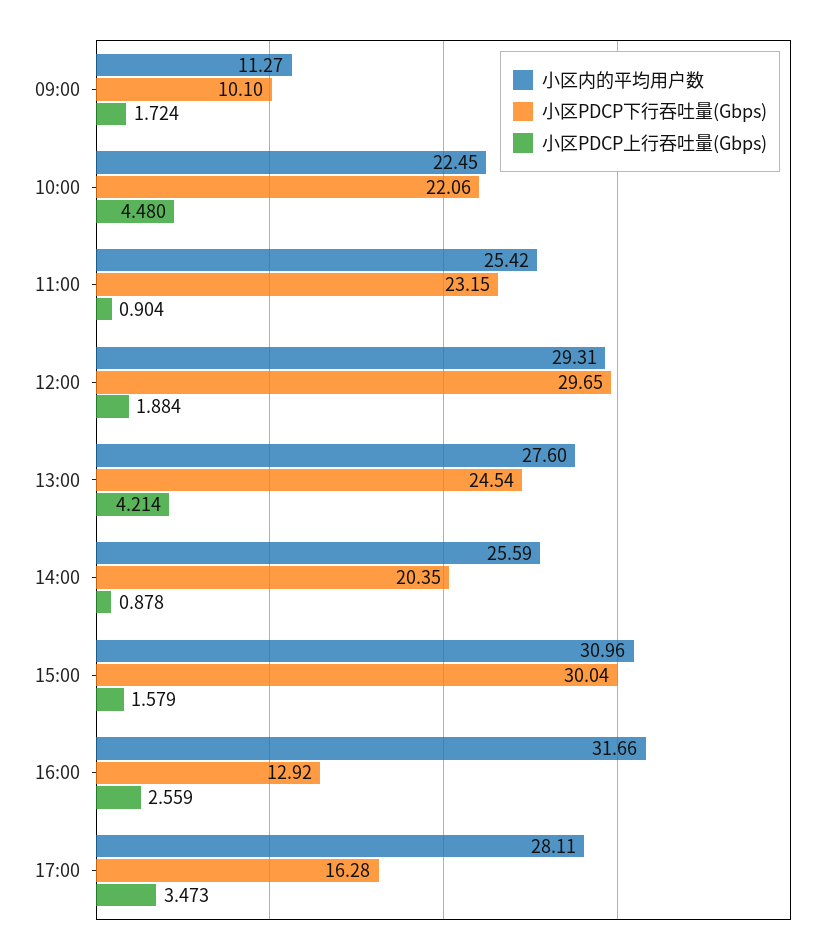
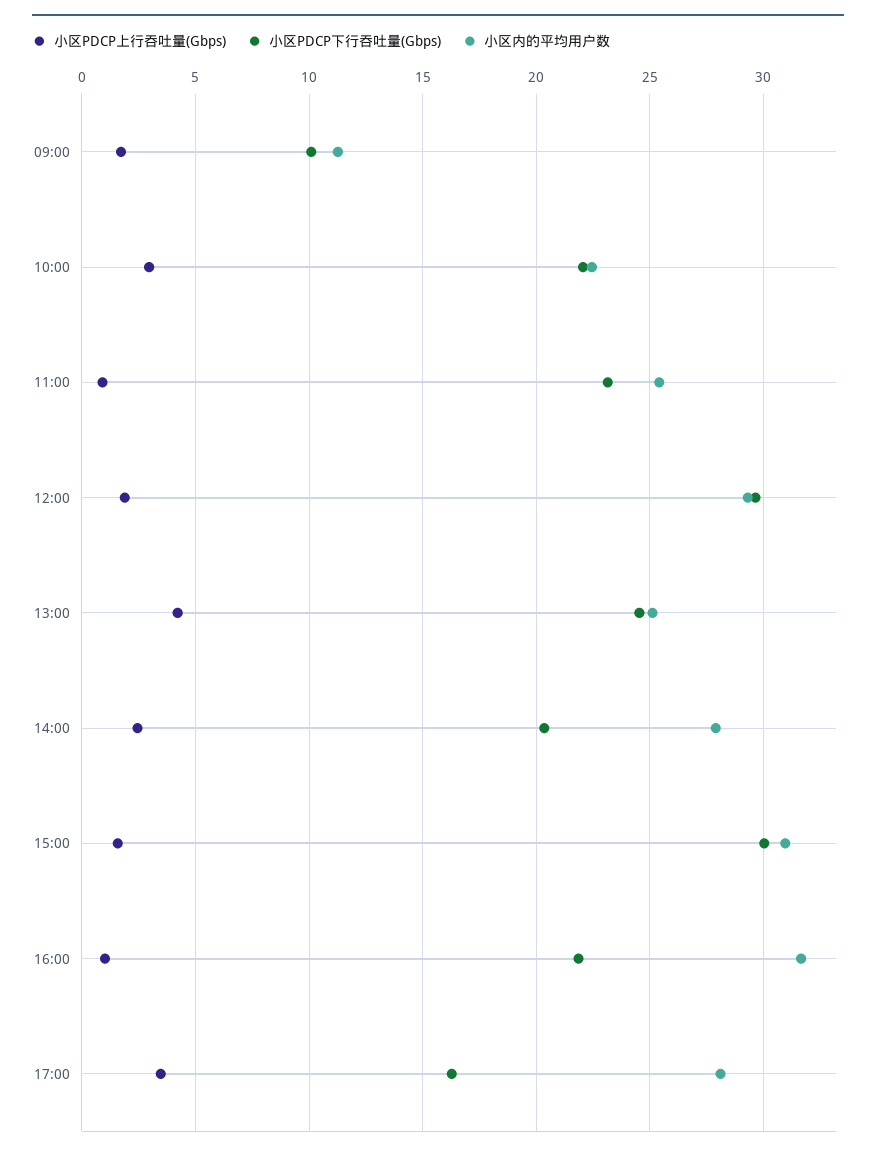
  {
    "小区内的平均用户数": {
      "09:00": 11.27,
      "10:00": 22.45,
      "11:00": 25.42,
      "12:00": 29.31,
-     "13:00": 27.6,
+     "13:00": 25,
-     "14:00": 25.59,
+     "14:00": 28,
      "15:00": 30.96,
      "16:00": 31.66,
      "17:00": 28.11
    },
    "小区PDCP下行吞吐量(Gbps)": {
      "09:00": 10.1,
      "10:00": 22.06,
      "11:00": 23.15,
      "12:00": 29.65,
      "13:00": 24.54,
      "14:00": 20.35,
      "15:00": 30.04,
-     "16:00": 12.92,
+     "16:00": 22,
      "17:00": 16.28
    },
    "小区PDCP上行吞吐量(Gbps)": {
      "09:00": 1.724,
-     "10:00": 4.48,
+     "10:00": 3,
      "11:00": 0.904,
      "12:00": 1.884,
      "13:00": 4.214,
-     "14:00": 0.878,
+     "14:00": 2.5,
      "15:00": 1.579,
-     "16:00": 2.559,
+     "16:00": 1,
      "17:00": 3.473
    }
  }

